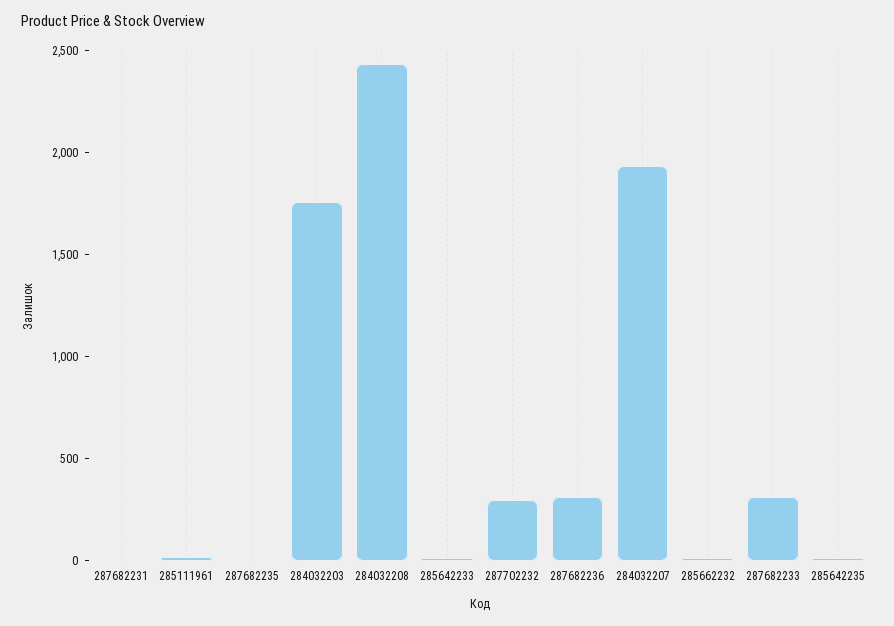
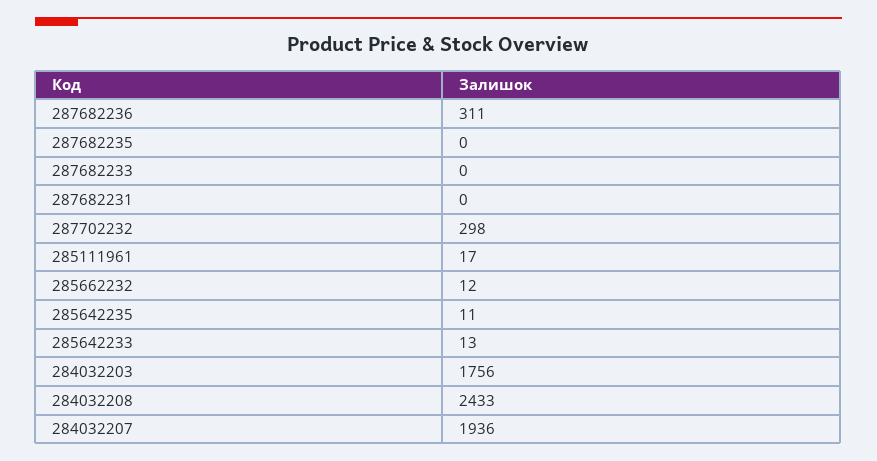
  {
    "287682231": 0,
    "285111961": 17,
    "287682235": 0,
    "284032203": 1756,
    "284032208": 2433,
    "285642233": 13,
    "287702232": 298,
    "287682236": 311,
    "284032207": 1936,
    "285662232": 12,
-   "287682233": 300,
+   "287682233": 0,
    "285642235": 11
  }

